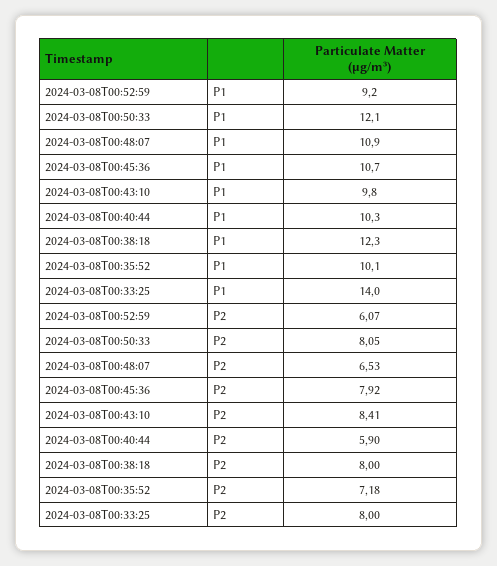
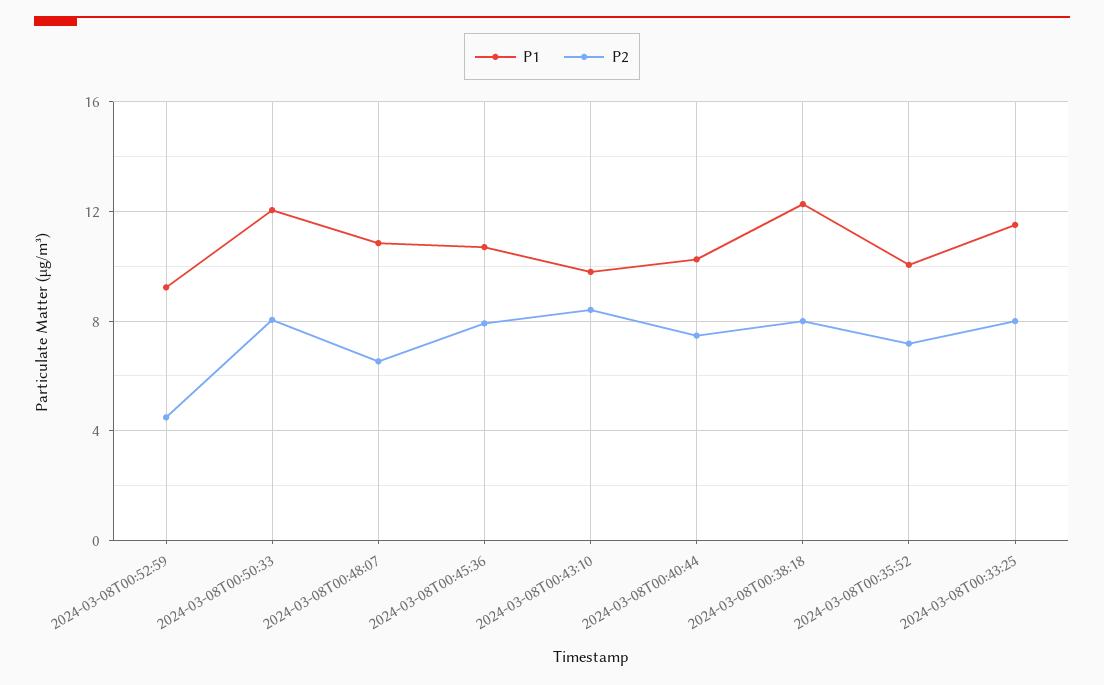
  {
    "P1": {
      "2024-03-08T00:52:59": 9.2,
      "2024-03-08T00:50:33": 12.1,
      "2024-03-08T00:48:07": 10.9,
      "2024-03-08T00:45:36": 10.7,
      "2024-03-08T00:43:10": 9.8,
      "2024-03-08T00:40:44": 10.3,
      "2024-03-08T00:38:18": 12.3,
      "2024-03-08T00:35:52": 10.1,
-     "2024-03-08T00:33:25": 14
+     "2024-03-08T00:33:25": 11.5
    },
    "P2": {
-     "2024-03-08T00:52:59": 6.07,
+     "2024-03-08T00:52:59": 4.5,
      "2024-03-08T00:50:33": 8.05,
      "2024-03-08T00:48:07": 6.53,
      "2024-03-08T00:45:36": 7.92,
      "2024-03-08T00:43:10": 8.41,
-     "2024-03-08T00:40:44": 5.9,
+     "2024-03-08T00:40:44": 7.5,
      "2024-03-08T00:38:18": 8,
      "2024-03-08T00:35:52": 7.18,
      "2024-03-08T00:33:25": 8
    }
  }

